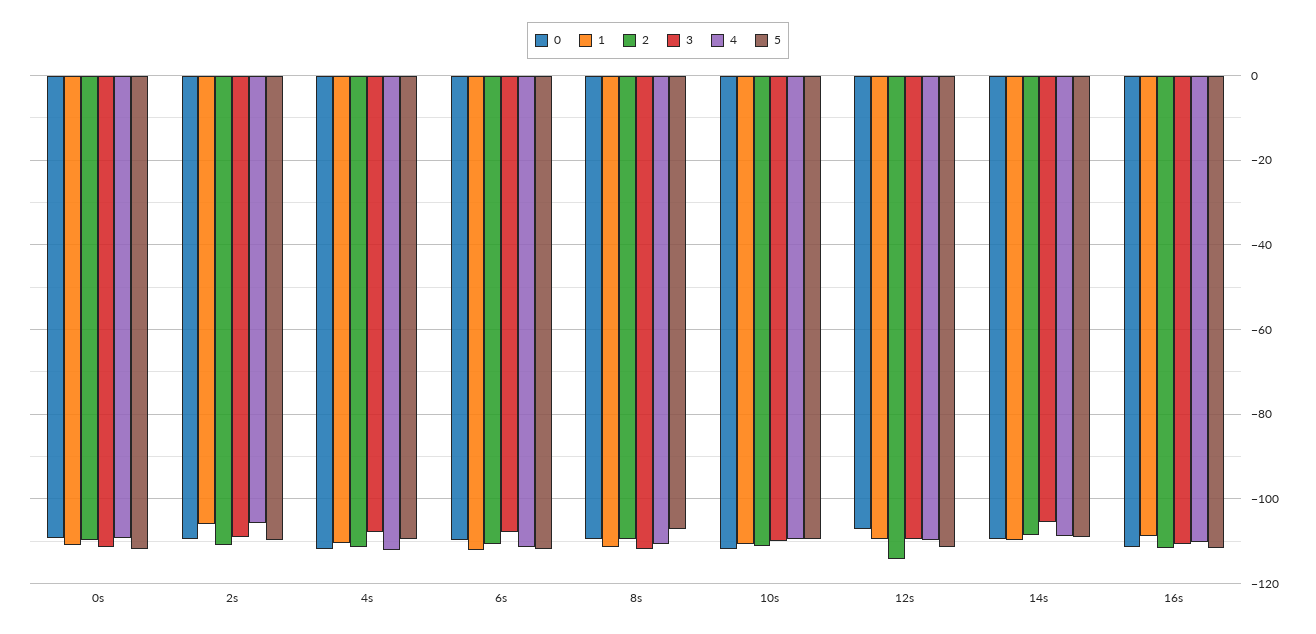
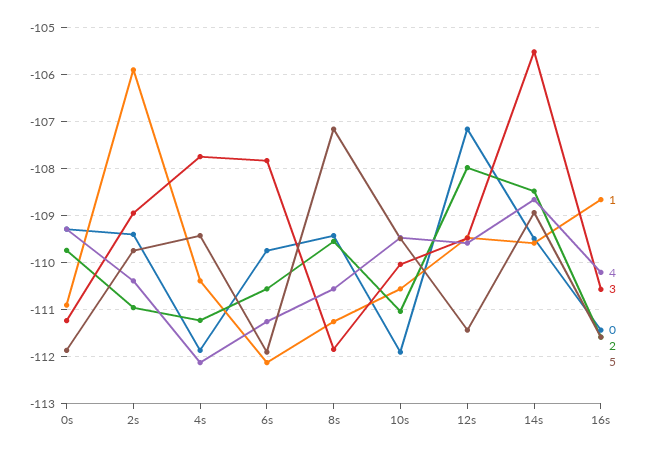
  {
    "0": {
      "0s": -109.2,
      "2s": -109.4,
      "4s": -111.8,
      "6s": -109.8,
      "8s": -109.4,
      "10s": -112,
      "12s": -107.2,
      "14s": -109.4,
      "16s": -111.4
    },
    "1": {
      "0s": -111,
      "2s": -106,
      "4s": -110.4,
      "6s": -112.2,
      "8s": -111.2,
      "10s": -110.6,
      "12s": -109.4,
      "14s": -109.6,
      "16s": -108.6
    },
    "2": {
      "0s": -109.8,
      "2s": -111,
      "4s": -111.2,
      "6s": -110.6,
      "8s": -109.6,
      "10s": -111,
-     "12s": -114,
+     "12s": -108,
      "14s": -108.4,
      "16s": -111.6
    },
    "3": {
      "0s": -111.2,
      "2s": -109,
      "4s": -107.8,
      "6s": -107.8,
      "8s": -111.8,
      "10s": -110,
      "12s": -109.4,
      "14s": -105.6,
      "16s": -110.6
    },
    "4": {
      "0s": -109.2,
-     "2s": -106,
+     "2s": -110.4,
      "4s": -112.2,
      "6s": -111.2,
      "8s": -110.6,
      "10s": -109.4,
      "12s": -109.6,
      "14s": -108.6,
      "16s": -110.2
    },
    "5": {
      "0s": -111.8,
      "2s": -109.8,
      "4s": -109.4,
      "6s": -112,
      "8s": -107.2,
      "10s": -109.4,
      "12s": -111.4,
      "14s": -109,
      "16s": -111.6
    }
  }

